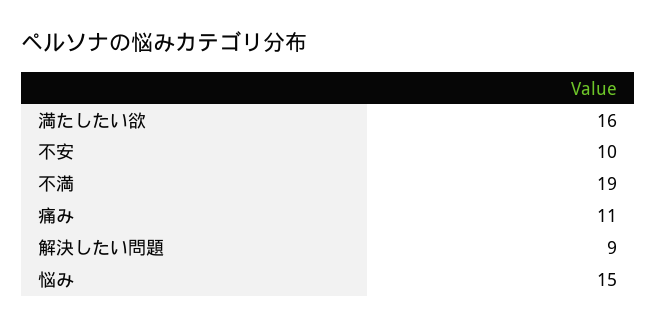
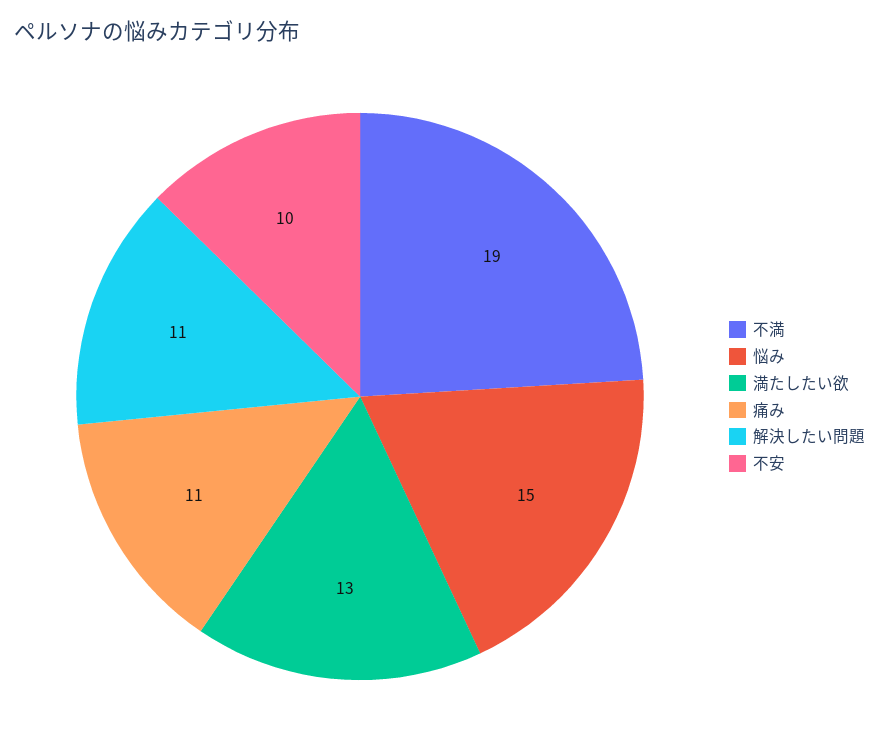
  {
-   "満たしたい欲": 16,
+   "満たしたい欲": 13,
    "不安": 10,
    "不満": 19,
    "痛み": 11,
-   "解決したい問題": 9,
+   "解決したい問題": 11,
    "悩み": 15
  }

